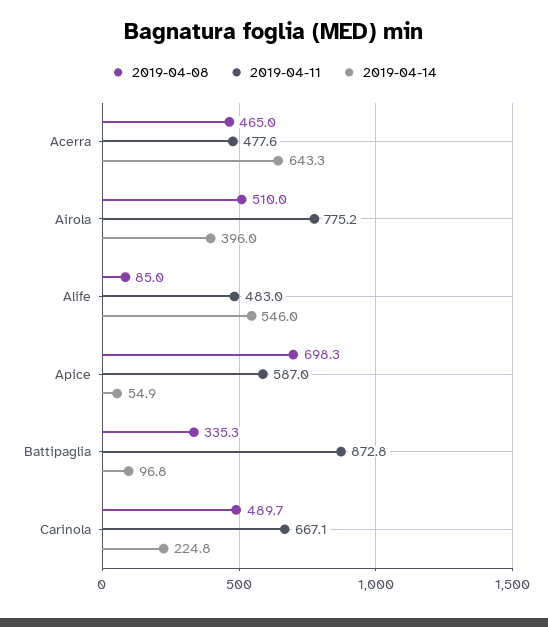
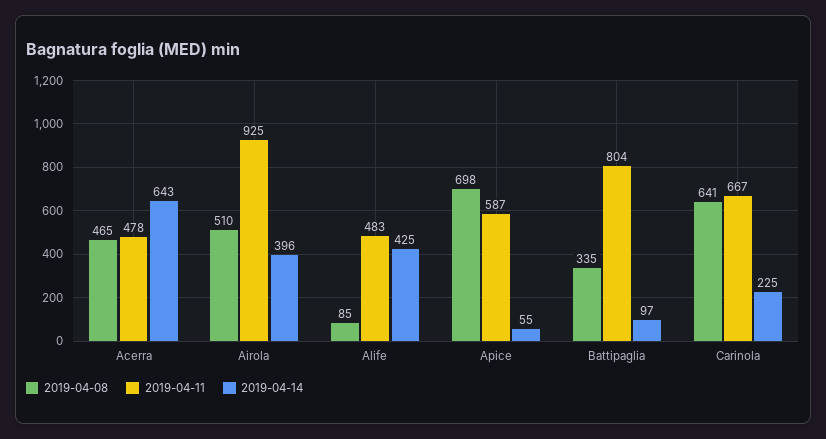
  {
    "2019-04-08": {
      "Acerra": 465,
      "Airola": 510,
      "Alife": 85,
      "Apice": 698.3,
      "Battipaglia": 335.3,
-     "Carinola": 489.7
+     "Carinola": 641
    },
    "2019-04-11": {
      "Acerra": 477.6,
-     "Airola": 775.2,
+     "Airola": 925,
      "Alife": 483,
      "Apice": 587,
-     "Battipaglia": 872.8,
+     "Battipaglia": 804,
      "Carinola": 667.1
    },
    "2019-04-14": {
      "Acerra": 643.3,
      "Airola": 396,
-     "Alife": 546,
+     "Alife": 425,
      "Apice": 54.9,
      "Battipaglia": 96.8,
      "Carinola": 224.8
    }
  }

